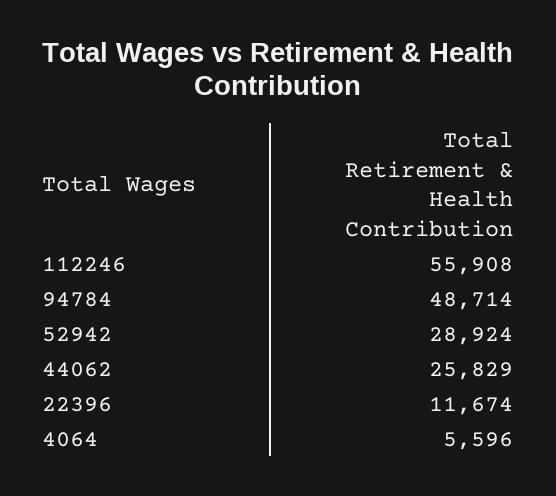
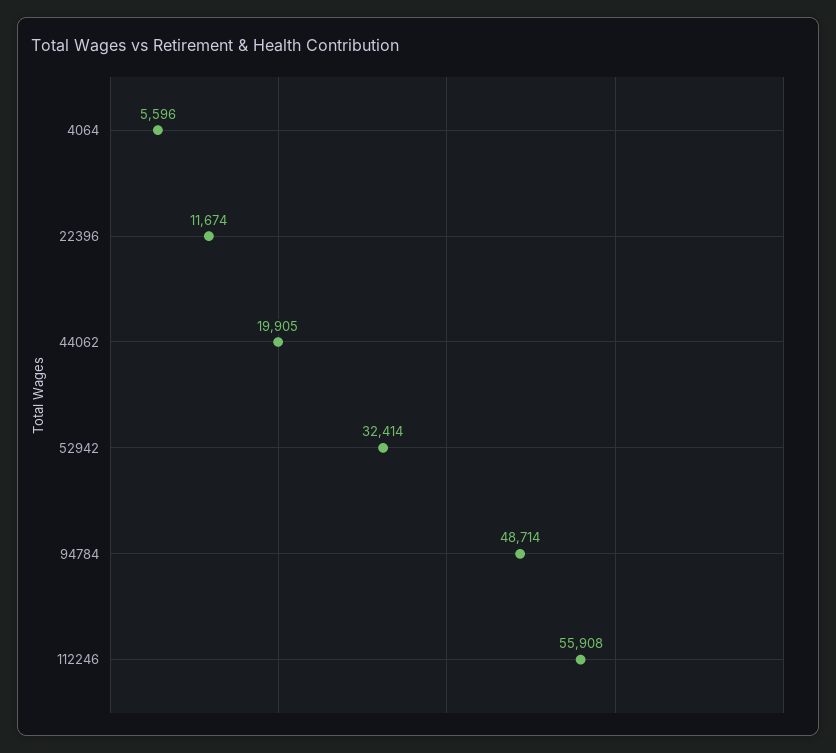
  {
    "112246": 55908,
    "94784": 48714,
-   "52942": 28924,
+   "52942": 32414,
-   "44062": 25829,
+   "44062": 19905,
    "22396": 11674,
    "4064": 5596
  }

